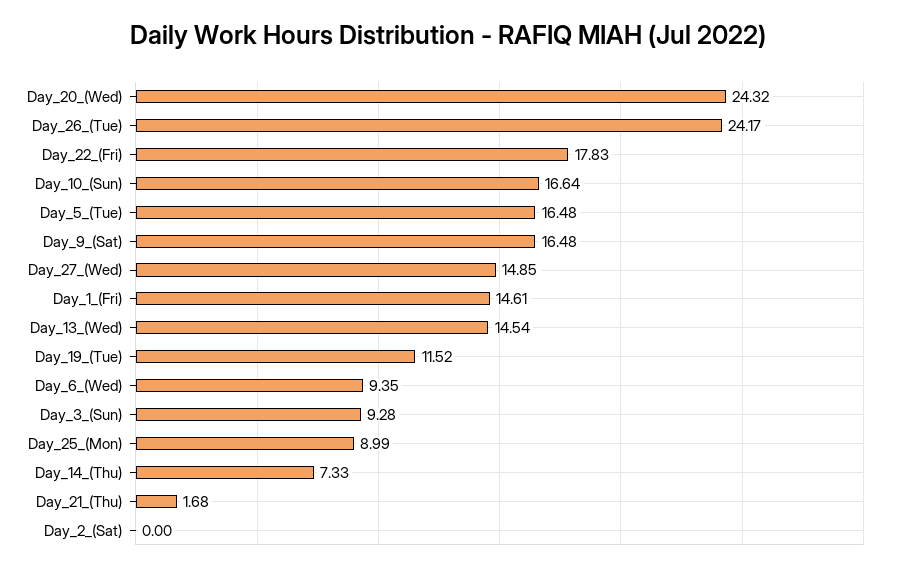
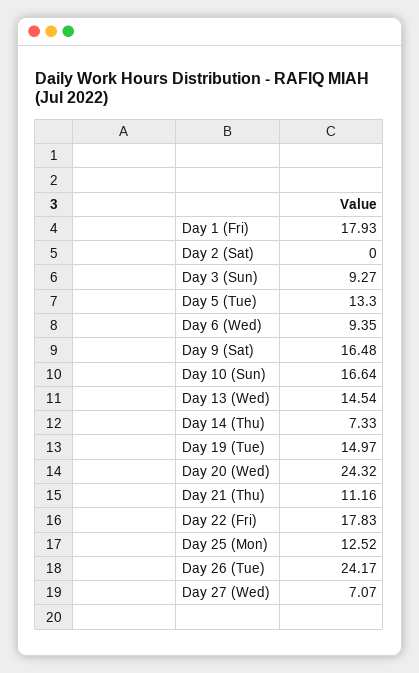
  {
    "Day_20_(Wed)": 24.32,
    "Day_26_(Tue)": 24.17,
    "Day_22_(Fri)": 17.83,
    "Day_10_(Sun)": 16.64,
-   "Day_5_(Tue)": 16.48,
+   "Day_5_(Tue)": 13.3,
    "Day_9_(Sat)": 16.48,
-   "Day_27_(Wed)": 14.85,
+   "Day_27_(Wed)": 7.07,
-   "Day_1_(Fri)": 14.61,
+   "Day_1_(Fri)": 17.93,
    "Day_13_(Wed)": 14.54,
-   "Day_19_(Tue)": 11.52,
+   "Day_19_(Tue)": 14.97,
    "Day_6_(Wed)": 9.35,
-   "Day_3_(Sun)": 9.28,
+   "Day_3_(Sun)": 9.27,
-   "Day_25_(Mon)": 8.99,
+   "Day_25_(Mon)": 12.52,
    "Day_14_(Thu)": 7.33,
-   "Day_21_(Thu)": 1.68,
+   "Day_21_(Thu)": 11.16,
    "Day_2_(Sat)": 0
  }

